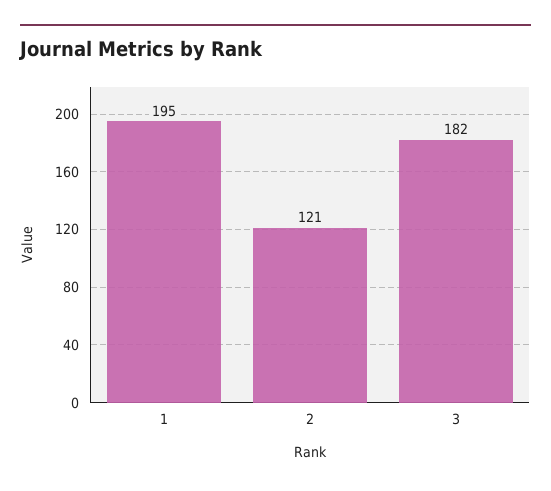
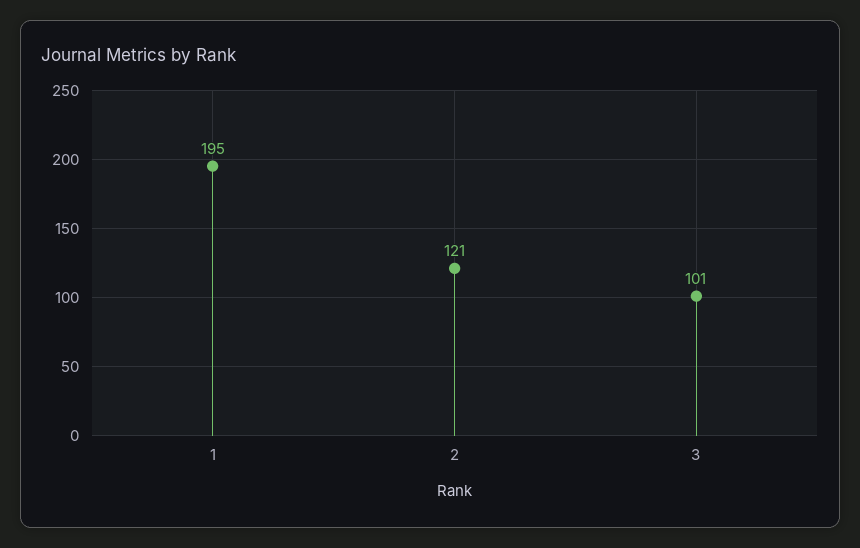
  {
    "1": 195,
    "2": 121,
-   "3": 182
+   "3": 101
  }

